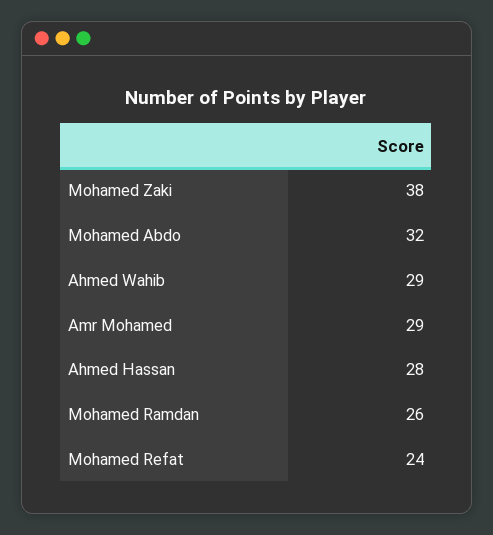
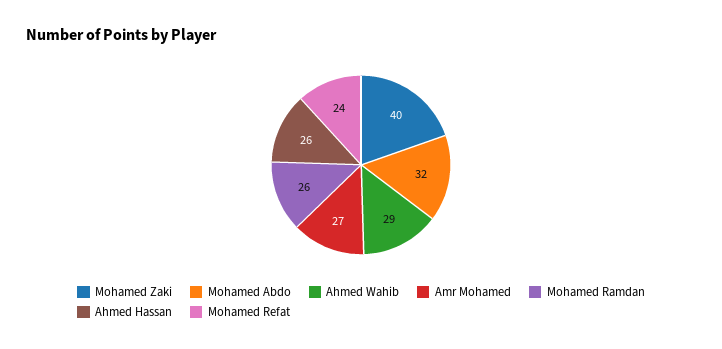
  {
-   "Mohamed Zaki": 38,
+   "Mohamed Zaki": 40,
    "Mohamed Abdo": 32,
    "Ahmed Wahib": 29,
-   "Amr Mohamed": 29,
+   "Amr Mohamed": 27,
-   "Ahmed Hassan": 28,
+   "Ahmed Hassan": 26,
    "Mohamed Ramdan": 26,
    "Mohamed Refat": 24
  }

